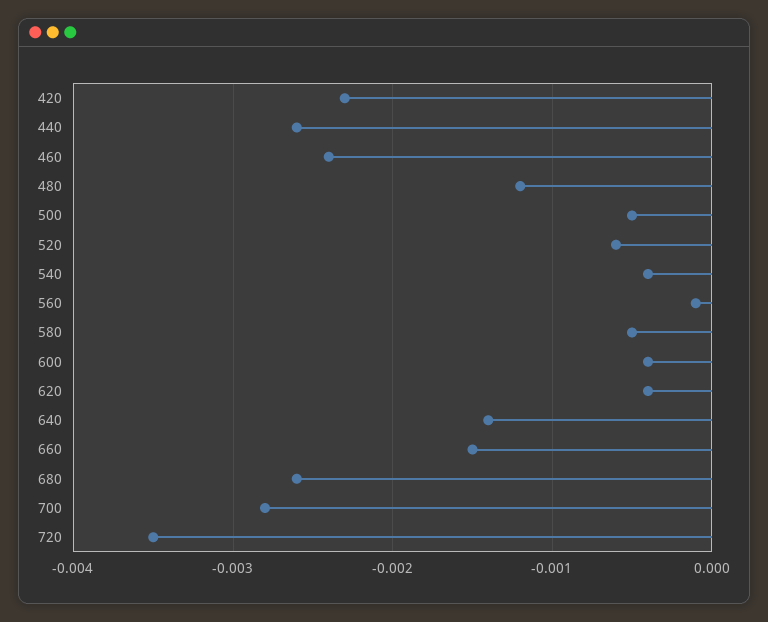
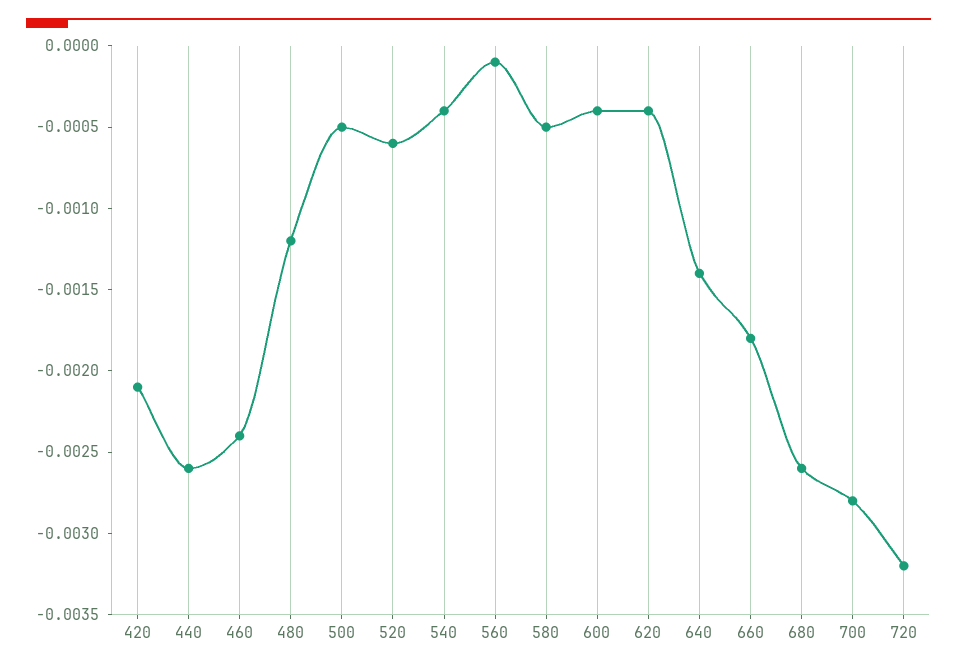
  {
-   "420": -0.0023,
+   "420": -0.0021,
    "440": -0.0026,
    "460": -0.0024,
    "480": -0.0012,
    "500": -0.0005,
    "520": -0.0006,
    "540": -0.0004,
    "560": -0.0001,
    "580": -0.0005,
    "600": -0.0004,
    "620": -0.0004,
    "640": -0.0014,
-   "660": -0.0015,
+   "660": -0.0018,
    "680": -0.0026,
    "700": -0.0028,
-   "720": -0.0035
+   "720": -0.0032
  }

